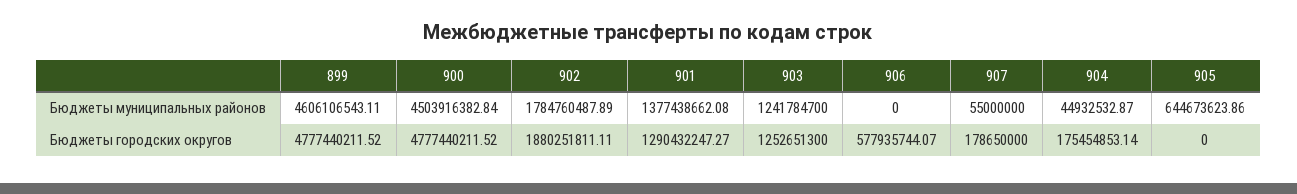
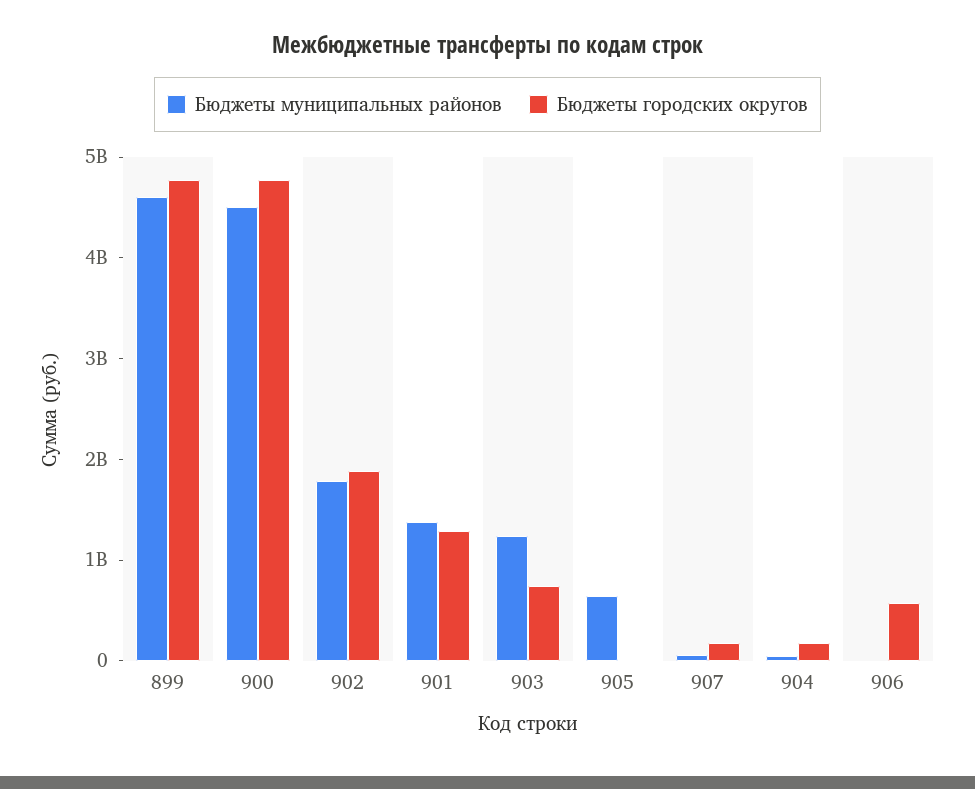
  {
    "Бюджеты муниципальных районов": {
      "899": 4606106543.11,
      "900": 4503916382.84,
      "902": 1784760487.89,
      "901": 1377438662.08,
      "903": 1241784700,
      "906": 0,
      "907": 55000000,
      "904": 44932532.87,
      "905": 644673623.86
    },
    "Бюджеты городских округов": {
      "899": 4777440211.52,
      "900": 4777440211.52,
      "902": 1880251811.11,
      "901": 1290432247.27,
-     "903": 1252651300,
+     "903": 800000000,
      "906": 577935744.07,
      "907": 178650000,
      "904": 175454853.14,
      "905": 0
    }
  }

